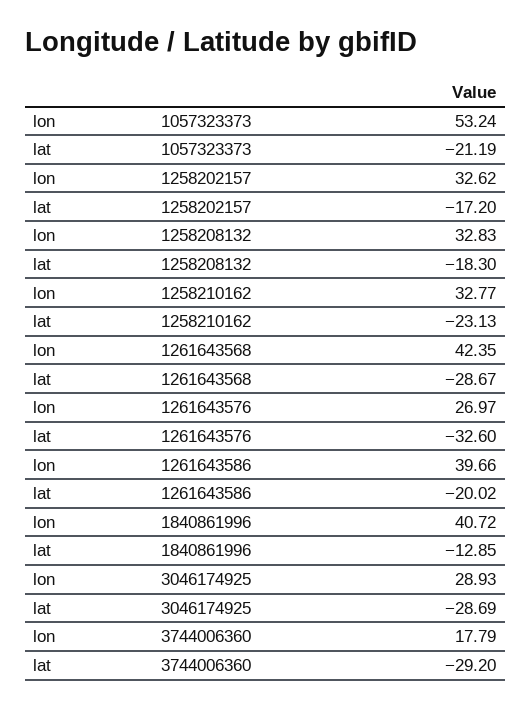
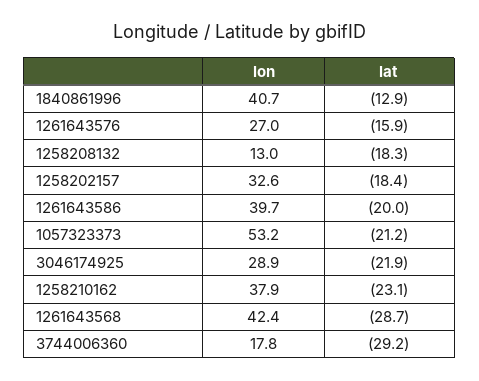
  {
    "lon": {
      "1057323373": 53.24,
      "1258202157": 32.62,
-     "1258208132": 32.83,
+     "1258208132": 13,
-     "1258210162": 32.77,
+     "1258210162": 37.9,
      "1261643568": 42.35,
      "1261643576": 26.97,
      "1261643586": 39.66,
      "1840861996": 40.72,
      "3046174925": 28.93,
      "3744006360": 17.79
    },
    "lat": {
      "1057323373": -21.19,
-     "1258202157": -17.2,
+     "1258202157": -18.4,
      "1258208132": -18.3,
      "1258210162": -23.13,
      "1261643568": -28.67,
-     "1261643576": -32.6,
+     "1261643576": -15.9,
      "1261643586": -20.02,
      "1840861996": -12.85,
-     "3046174925": -28.69,
+     "3046174925": -21.9,
      "3744006360": -29.2
    }
  }

